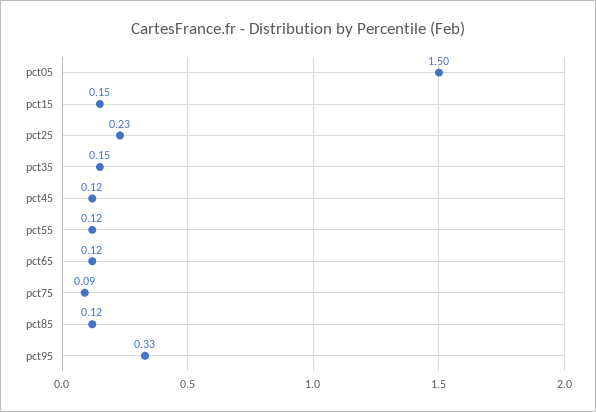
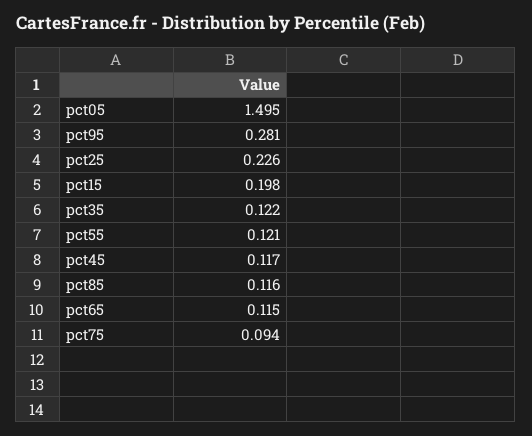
  {
    "pct05": 1.495,
-   "pct15": 0.15,
+   "pct15": 0.198,
    "pct25": 0.226,
-   "pct35": 0.15,
+   "pct35": 0.122,
    "pct45": 0.117,
    "pct55": 0.121,
    "pct65": 0.115,
    "pct75": 0.094,
    "pct85": 0.116,
-   "pct95": 0.33
+   "pct95": 0.281
  }

